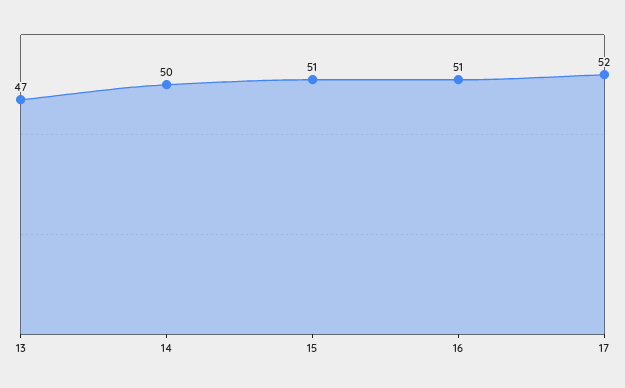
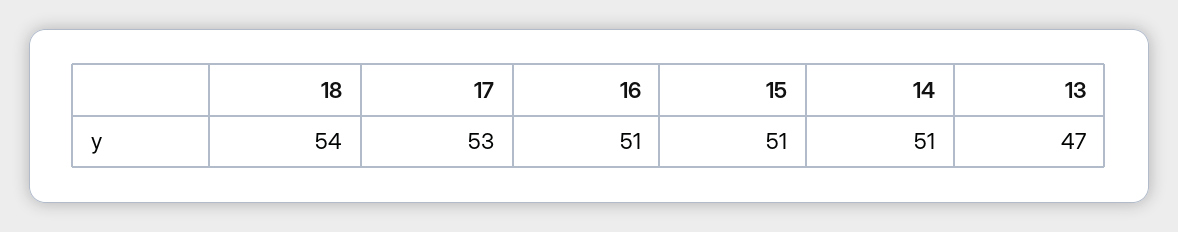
  {
    "13": 47,
-   "14": 50,
+   "14": 51,
    "15": 51,
    "16": 51,
-   "17": 52
+   "17": 53,
+   "18": 54
  }

